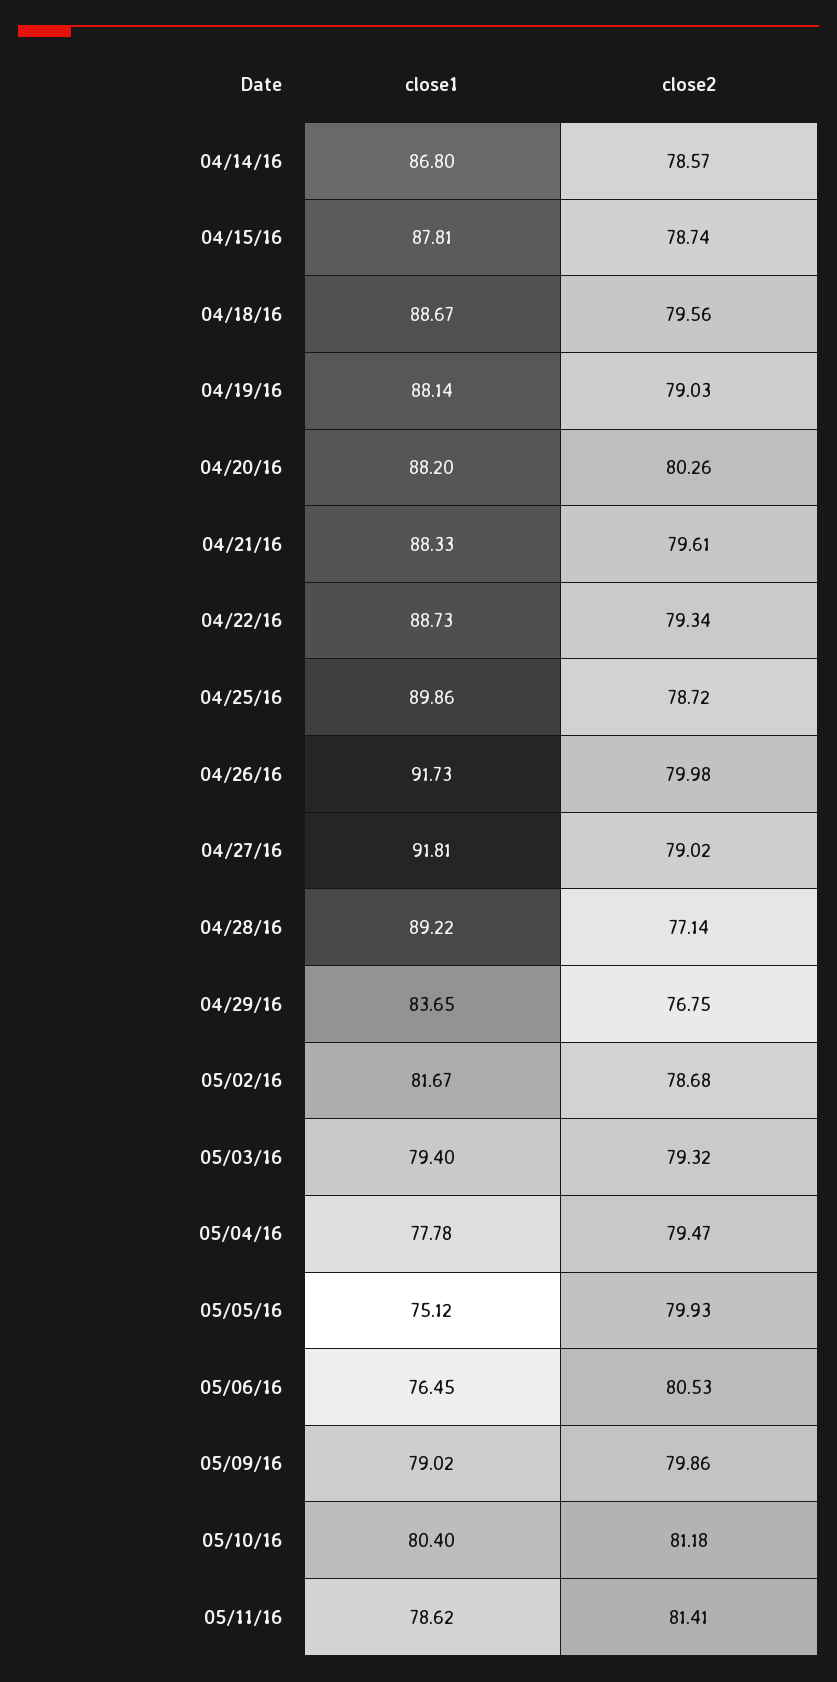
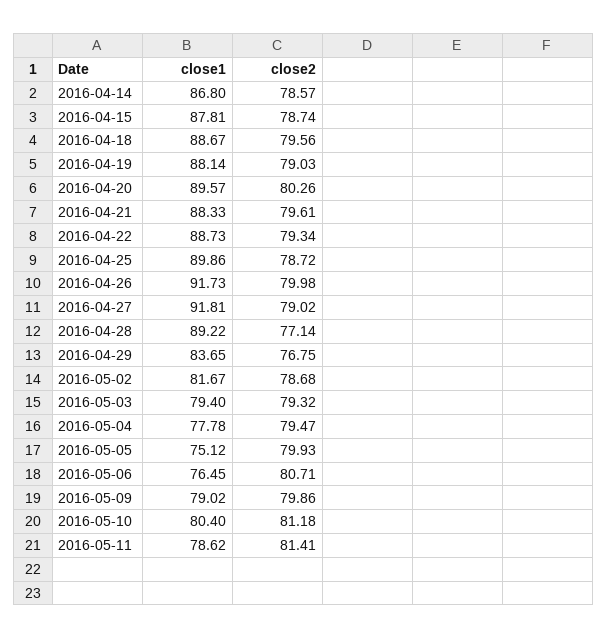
  {
    "close1": {
      "04/14/16": 86.8,
      "04/15/16": 87.81,
      "04/18/16": 88.67,
      "04/19/16": 88.14,
-     "04/20/16": 88.2,
+     "04/20/16": 89.57,
      "04/21/16": 88.33,
      "04/22/16": 88.73,
      "04/25/16": 89.86,
      "04/26/16": 91.73,
      "04/27/16": 91.81,
      "04/28/16": 89.22,
      "04/29/16": 83.65,
      "05/02/16": 81.67,
      "05/03/16": 79.4,
      "05/04/16": 77.78,
      "05/05/16": 75.12,
      "05/06/16": 76.45,
      "05/09/16": 79.02,
      "05/10/16": 80.4,
      "05/11/16": 78.62
    },
    "close2": {
      "04/14/16": 78.57,
      "04/15/16": 78.74,
      "04/18/16": 79.56,
      "04/19/16": 79.03,
      "04/20/16": 80.26,
      "04/21/16": 79.61,
      "04/22/16": 79.34,
      "04/25/16": 78.72,
      "04/26/16": 79.98,
      "04/27/16": 79.02,
      "04/28/16": 77.14,
      "04/29/16": 76.75,
      "05/02/16": 78.68,
      "05/03/16": 79.32,
      "05/04/16": 79.47,
      "05/05/16": 79.93,
-     "05/06/16": 80.53,
+     "05/06/16": 80.71,
      "05/09/16": 79.86,
      "05/10/16": 81.18,
      "05/11/16": 81.41
    }
  }

